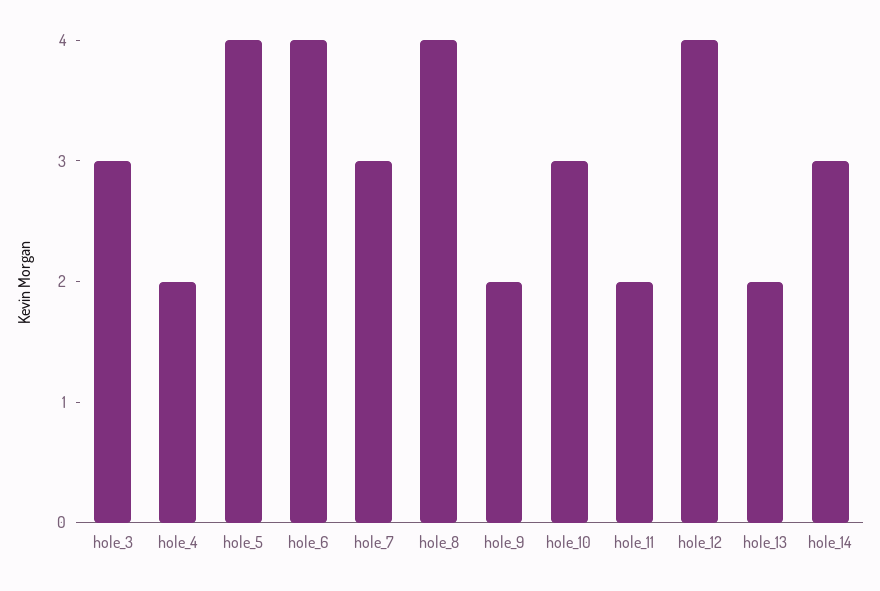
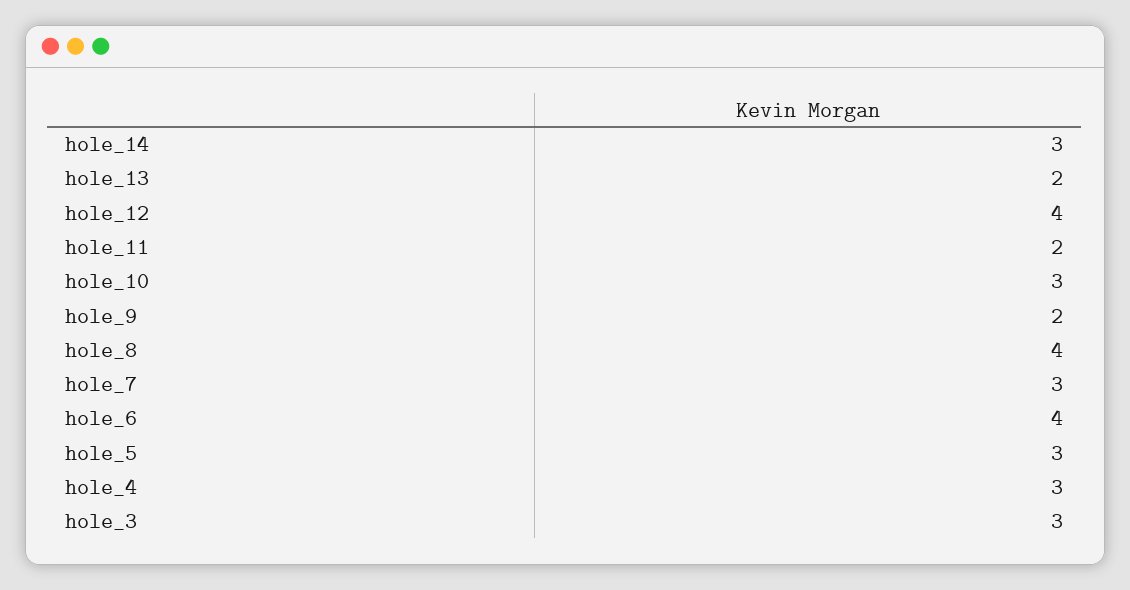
  {
    "hole_3": 3,
-   "hole_4": 2,
+   "hole_4": 3,
-   "hole_5": 4,
+   "hole_5": 3,
    "hole_6": 4,
    "hole_7": 3,
    "hole_8": 4,
    "hole_9": 2,
    "hole_10": 3,
    "hole_11": 2,
    "hole_12": 4,
    "hole_13": 2,
    "hole_14": 3
  }

